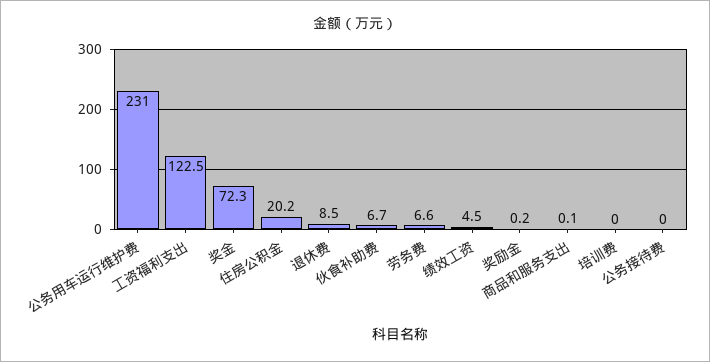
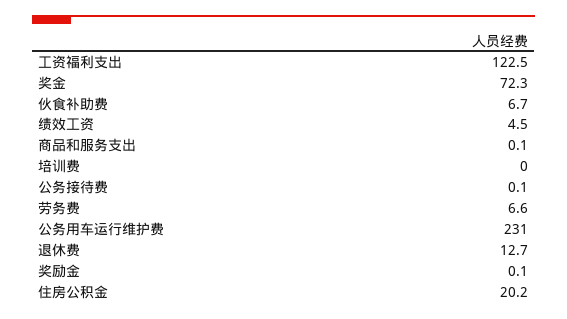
  {
    "公务用车运行维护费": 231,
    "工资福利支出": 122.5,
    "奖金": 72.3,
    "住房公积金": 20.2,
-   "退休费": 8.5,
+   "退休费": 12.7,
    "伙食补助费": 6.7,
    "劳务费": 6.6,
    "绩效工资": 4.5,
-   "奖励金": 0.2,
+   "奖励金": 0.1,
    "商品和服务支出": 0.1,
    "培训费": 0,
-   "公务接待费": 0
+   "公务接待费": 0.1
  }

